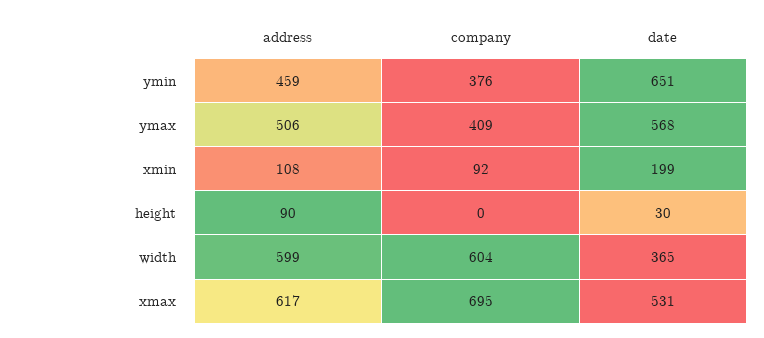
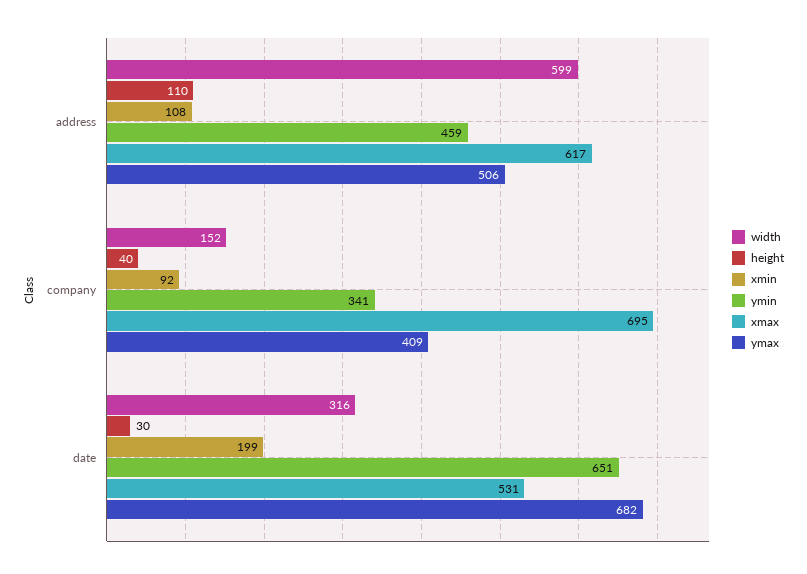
  {
    "ymin": {
      "address": 459,
-     "company": 376,
+     "company": 341,
      "date": 651
    },
    "ymax": {
      "address": 506,
      "company": 409,
-     "date": 568
+     "date": 682
    },
    "xmin": {
      "address": 108,
      "company": 92,
      "date": 199
    },
    "height": {
-     "address": 90,
+     "address": 110,
-     "company": 0,
+     "company": 40,
      "date": 30
    },
    "width": {
      "address": 599,
-     "company": 604,
+     "company": 152,
-     "date": 365
+     "date": 316
    },
    "xmax": {
      "address": 617,
      "company": 695,
      "date": 531
    }
  }

